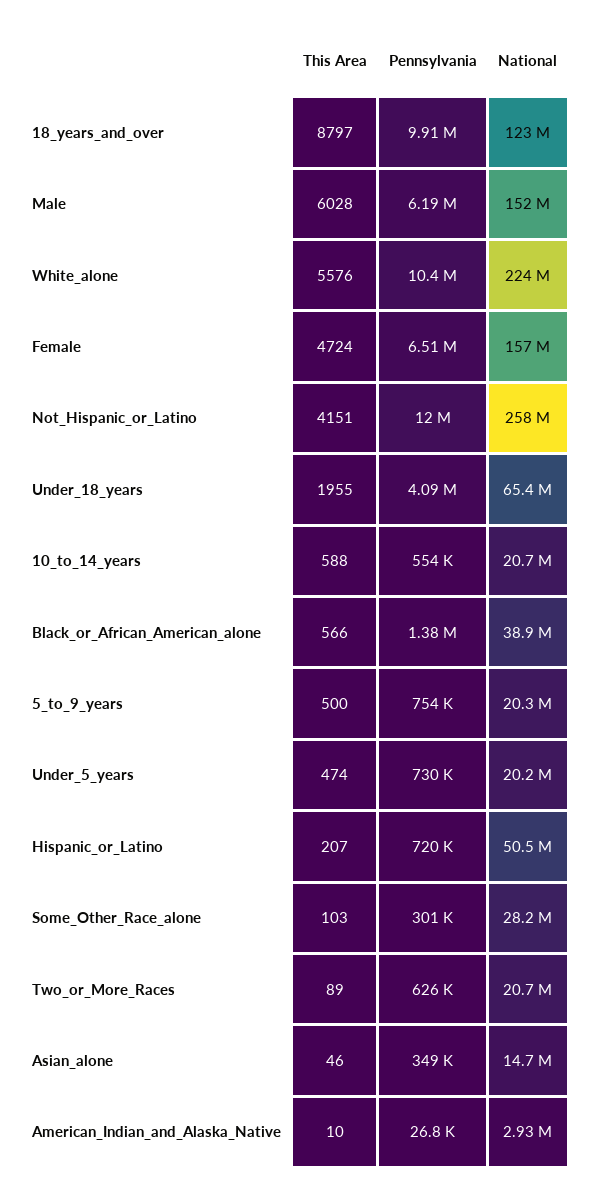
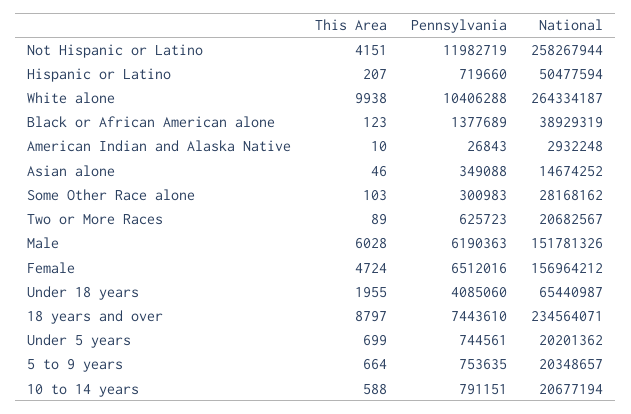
  {
    "This Area": {
      "18_years_and_over": 8797,
      "Male": 6028,
-     "White_alone": 5576,
+     "White_alone": 9938,
      "Female": 4724,
      "Not_Hispanic_or_Latino": 4151,
      "Under_18_years": 1955,
      "10_to_14_years": 588,
-     "Black_or_African_American_alone": 566,
+     "Black_or_African_American_alone": 123,
-     "5_to_9_years": 500,
+     "5_to_9_years": 664,
-     "Under_5_years": 474,
+     "Under_5_years": 699,
      "Hispanic_or_Latino": 207,
      "Some_Other_Race_alone": 103,
      "Two_or_More_Races": 89,
      "Asian_alone": 46,
      "American_Indian_and_Alaska_Native": 10
    },
    "Pennsylvania": {
-     "18_years_and_over": 9910000,
+     "18_years_and_over": 7443610,
      "Male": 6190363,
      "White_alone": 10406288,
      "Female": 6512016,
      "Not_Hispanic_or_Latino": 11982719,
      "Under_18_years": 4085060,
-     "10_to_14_years": 554000,
+     "10_to_14_years": 791151,
      "Black_or_African_American_alone": 1377689,
      "5_to_9_years": 753635,
-     "Under_5_years": 730000,
+     "Under_5_years": 744561,
      "Hispanic_or_Latino": 719660,
      "Some_Other_Race_alone": 300983,
      "Two_or_More_Races": 625723,
      "Asian_alone": 349088,
      "American_Indian_and_Alaska_Native": 26843
    },
    "National": {
-     "18_years_and_over": 123000000,
+     "18_years_and_over": 234564071,
      "Male": 151781326,
-     "White_alone": 224000000,
+     "White_alone": 264334187,
      "Female": 156964212,
      "Not_Hispanic_or_Latino": 258267944,
      "Under_18_years": 65440987,
      "10_to_14_years": 20677194,
      "Black_or_African_American_alone": 38929319,
      "5_to_9_years": 20348657,
      "Under_5_years": 20201362,
      "Hispanic_or_Latino": 50477594,
      "Some_Other_Race_alone": 28168162,
      "Two_or_More_Races": 20682567,
      "Asian_alone": 14674252,
      "American_Indian_and_Alaska_Native": 2932248
    }
  }

